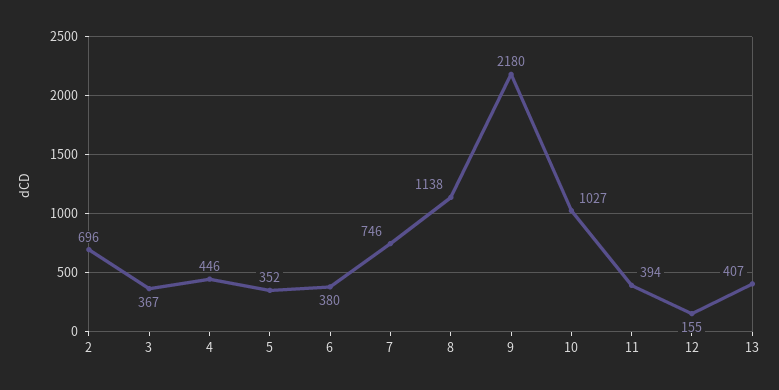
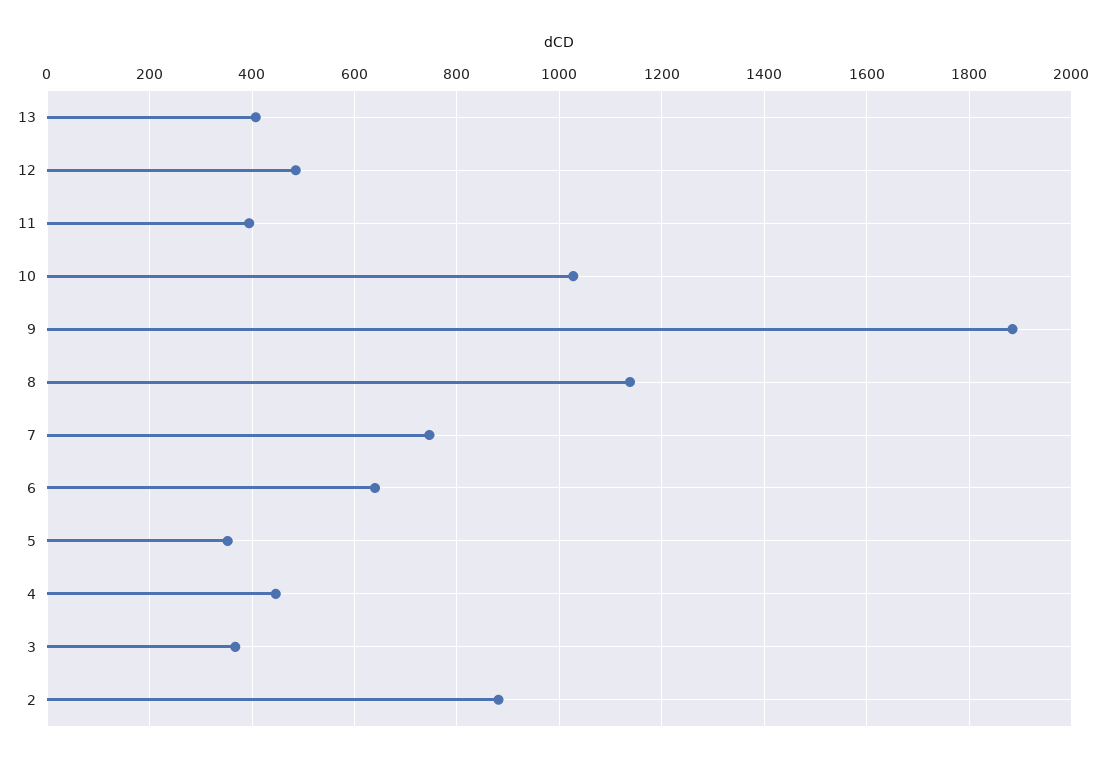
  {
-   "2": 696,
+   "2": 880,
    "3": 367,
    "4": 446,
    "5": 352,
-   "6": 380,
+   "6": 640,
    "7": 746,
    "8": 1138,
-   "9": 2180,
+   "9": 1880,
    "10": 1027,
    "11": 394,
-   "12": 155,
+   "12": 480,
    "13": 407
  }

